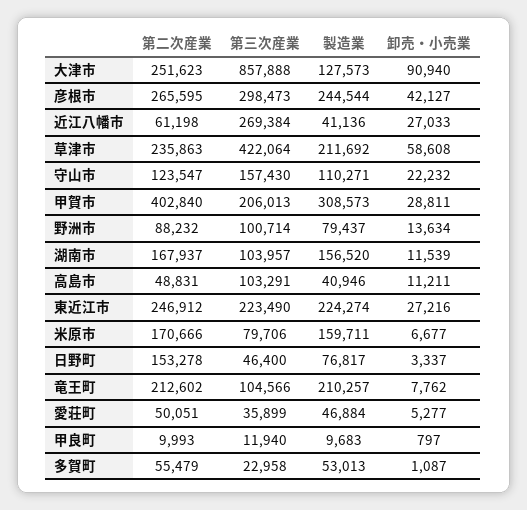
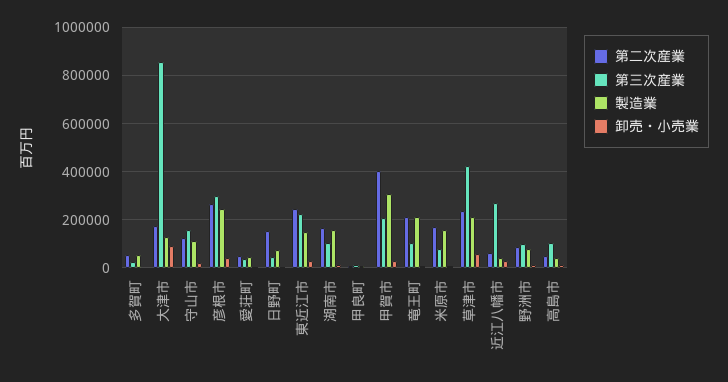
  {
    "第二次産業": {
-     "大津市": 251623,
+     "大津市": 175000,
      "彦根市": 265595,
      "近江八幡市": 61198,
      "草津市": 235863,
      "守山市": 123547,
      "甲賀市": 402840,
      "野洲市": 88232,
      "湖南市": 167937,
      "高島市": 48831,
      "東近江市": 246912,
      "米原市": 170666,
      "日野町": 153278,
      "竜王町": 212602,
      "愛荘町": 50051,
      "甲良町": 9993,
      "多賀町": 55479
    },
    "第三次産業": {
      "大津市": 857888,
      "彦根市": 298473,
      "近江八幡市": 269384,
      "草津市": 422064,
      "守山市": 157430,
      "甲賀市": 206013,
      "野洲市": 100714,
      "湖南市": 103957,
      "高島市": 103291,
      "東近江市": 223490,
      "米原市": 79706,
      "日野町": 46400,
      "竜王町": 104566,
      "愛荘町": 35899,
      "甲良町": 11940,
      "多賀町": 22958
    },
    "製造業": {
      "大津市": 127573,
      "彦根市": 244544,
      "近江八幡市": 41136,
      "草津市": 211692,
      "守山市": 110271,
      "甲賀市": 308573,
      "野洲市": 79437,
      "湖南市": 156520,
      "高島市": 40946,
-     "東近江市": 224274,
+     "東近江市": 150000,
      "米原市": 159711,
      "日野町": 76817,
      "竜王町": 210257,
      "愛荘町": 46884,
      "甲良町": 9683,
      "多賀町": 53013
    },
    "卸売・小売業": {
      "大津市": 90940,
      "彦根市": 42127,
      "近江八幡市": 27033,
      "草津市": 58608,
      "守山市": 22232,
      "甲賀市": 28811,
      "野洲市": 13634,
      "湖南市": 11539,
      "高島市": 11211,
      "東近江市": 27216,
      "米原市": 6677,
      "日野町": 3337,
      "竜王町": 7762,
      "愛荘町": 5277,
      "甲良町": 797,
      "多賀町": 1087
    }
  }

